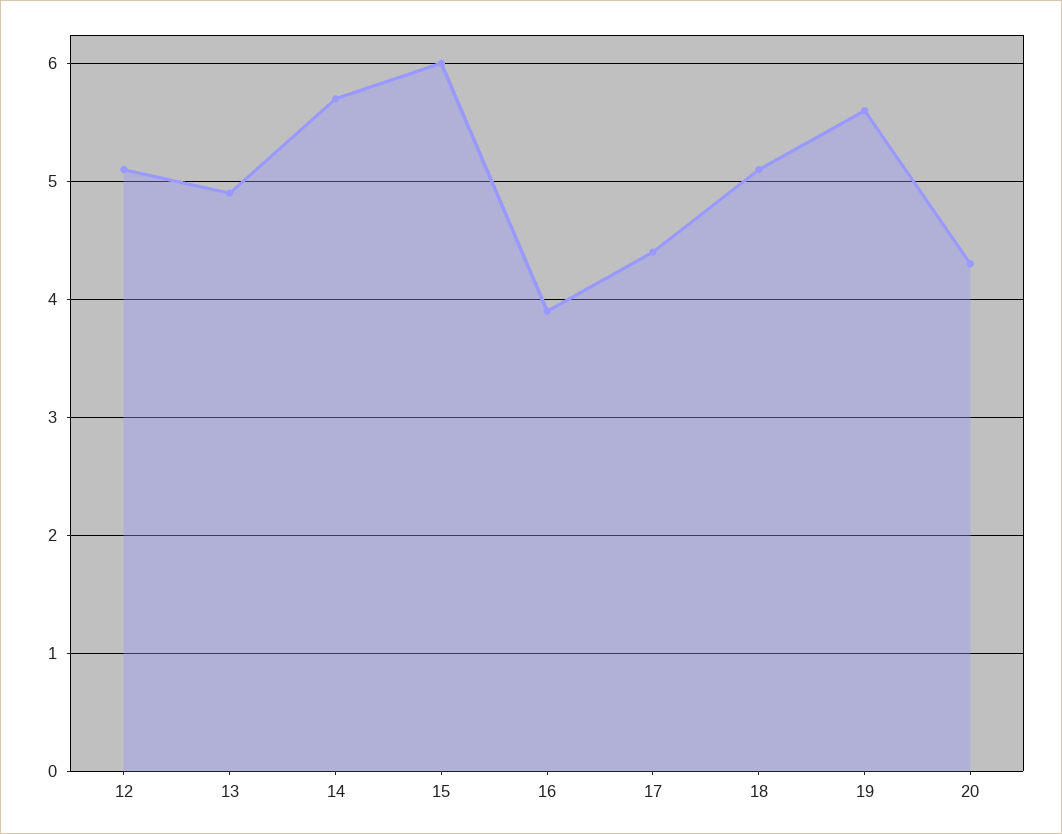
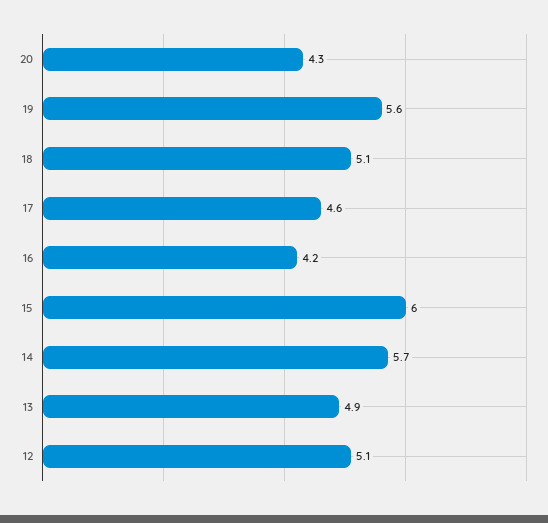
  {
    "12": 5.1,
    "13": 4.9,
    "14": 5.7,
    "15": 6,
-   "16": 3.9,
+   "16": 4.2,
-   "17": 4.4,
+   "17": 4.6,
    "18": 5.1,
    "19": 5.6,
    "20": 4.3
  }

